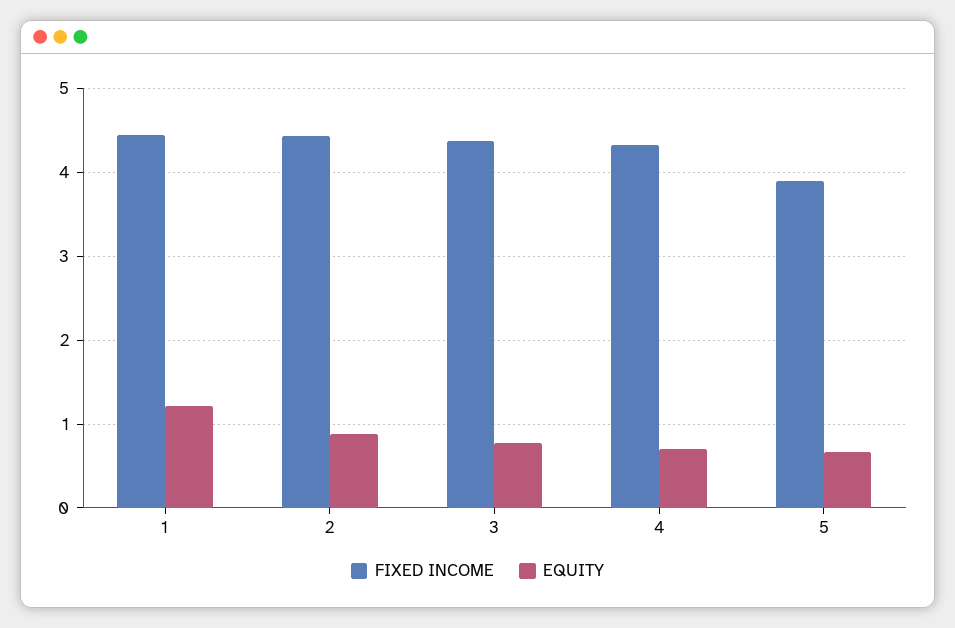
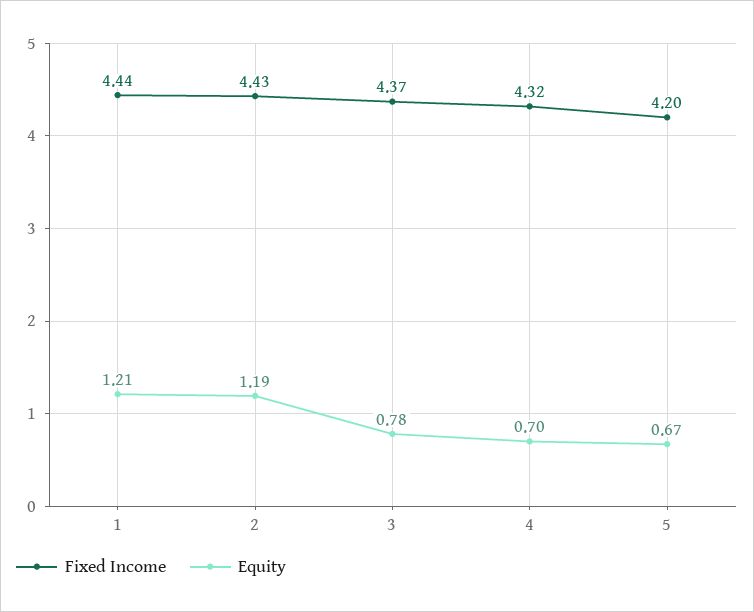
  {
    "FIXED INCOME": {
      "1": 4.44,
      "2": 4.43,
      "3": 4.37,
      "4": 4.32,
-     "5": 3.9
+     "5": 4.2
    },
    "EQUITY": {
      "1": 1.21,
-     "2": 0.9,
+     "2": 1.19,
      "3": 0.78,
      "4": 0.7,
      "5": 0.67
    }
  }

